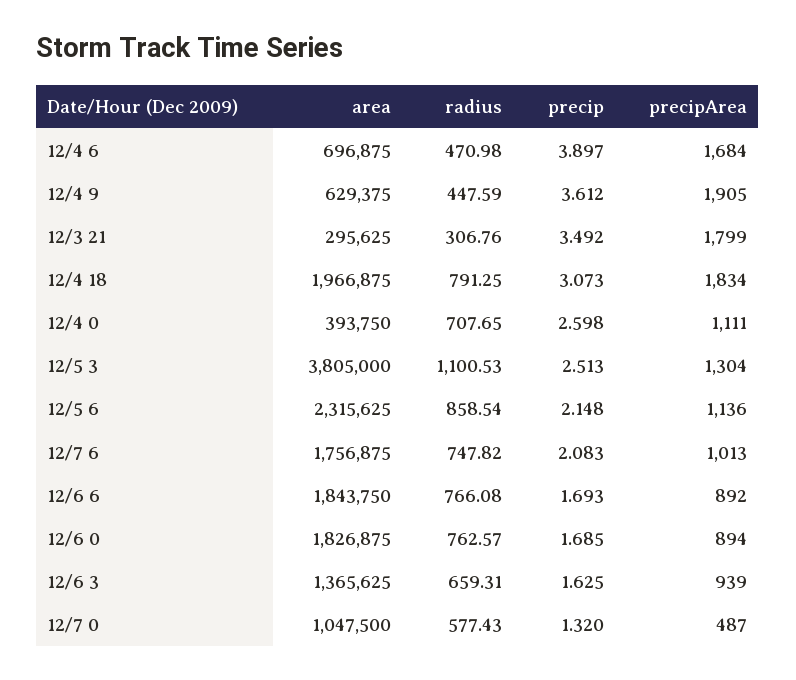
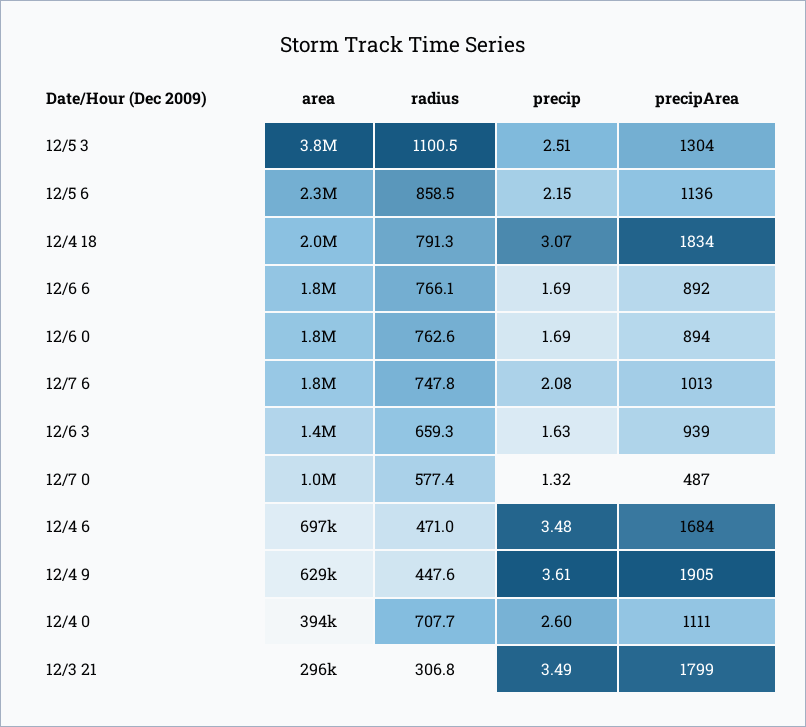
  {
    "area": {
      "12/4 6": 696875,
      "12/4 9": 629375,
      "12/3 21": 295625,
      "12/4 18": 1966875,
      "12/4 0": 393750,
      "12/5 3": 3805000,
      "12/5 6": 2315625,
      "12/7 6": 1756875,
      "12/6 6": 1843750,
      "12/6 0": 1826875,
      "12/6 3": 1365625,
      "12/7 0": 1047500
    },
    "radius": {
      "12/4 6": 470.98,
      "12/4 9": 447.59,
      "12/3 21": 306.76,
      "12/4 18": 791.25,
      "12/4 0": 707.65,
      "12/5 3": 1100.53,
      "12/5 6": 858.54,
      "12/7 6": 747.82,
      "12/6 6": 766.08,
      "12/6 0": 762.57,
      "12/6 3": 659.31,
      "12/7 0": 577.43
    },
    "precip": {
-     "12/4 6": 3.897,
+     "12/4 6": 3.48,
      "12/4 9": 3.612,
      "12/3 21": 3.492,
      "12/4 18": 3.073,
      "12/4 0": 2.598,
      "12/5 3": 2.513,
      "12/5 6": 2.148,
      "12/7 6": 2.083,
      "12/6 6": 1.693,
      "12/6 0": 1.685,
      "12/6 3": 1.625,
      "12/7 0": 1.32
    },
    "precipArea": {
      "12/4 6": 1684,
      "12/4 9": 1905,
      "12/3 21": 1799,
      "12/4 18": 1834,
      "12/4 0": 1111,
      "12/5 3": 1304,
      "12/5 6": 1136,
      "12/7 6": 1013,
      "12/6 6": 892,
      "12/6 0": 894,
      "12/6 3": 939,
      "12/7 0": 487
    }
  }

